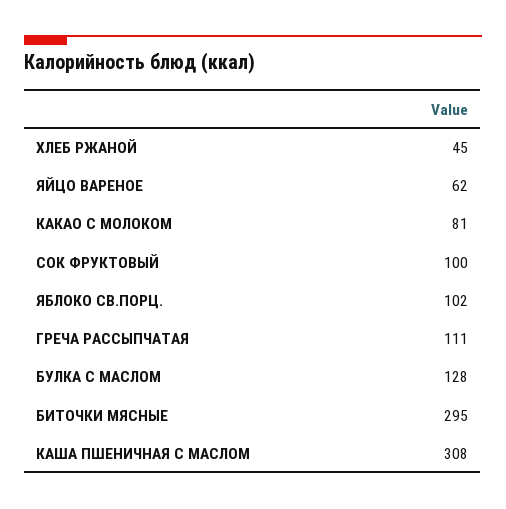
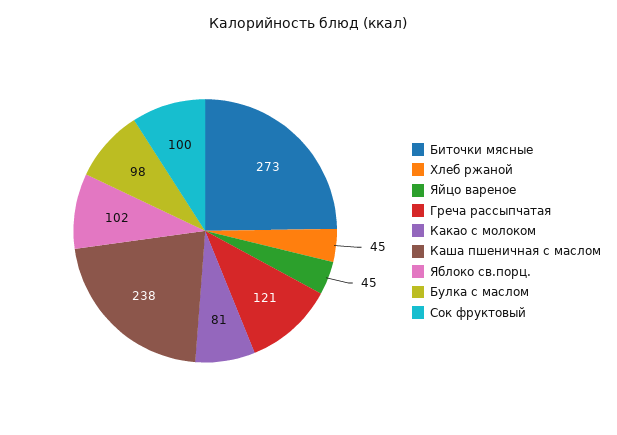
  {
    "ХЛЕБ РЖАНОЙ": 45,
-   "ЯЙЦО ВАРЕНОЕ": 62,
+   "ЯЙЦО ВАРЕНОЕ": 45,
    "КАКАО С МОЛОКОМ": 81,
    "СОК ФРУКТОВЫЙ": 100,
    "ЯБЛОКО СВ.ПОРЦ.": 102,
-   "ГРЕЧА РАССЫПЧАТАЯ": 111,
+   "ГРЕЧА РАССЫПЧАТАЯ": 121,
-   "БУЛКА С МАСЛОМ": 128,
+   "БУЛКА С МАСЛОМ": 98,
-   "БИТОЧКИ МЯСНЫЕ": 295,
+   "БИТОЧКИ МЯСНЫЕ": 273,
-   "КАША ПШЕНИЧНАЯ С МАСЛОМ": 308
+   "КАША ПШЕНИЧНАЯ С МАСЛОМ": 238
  }

